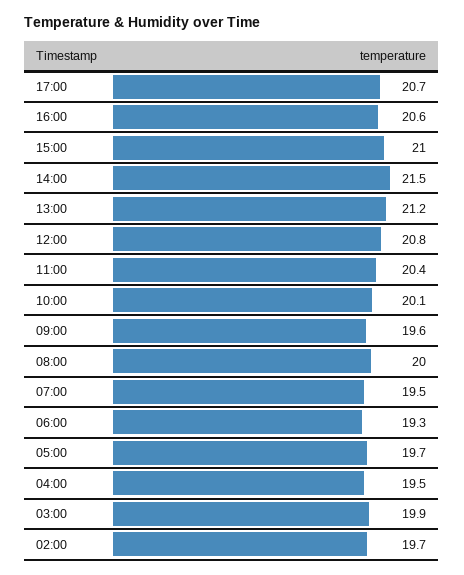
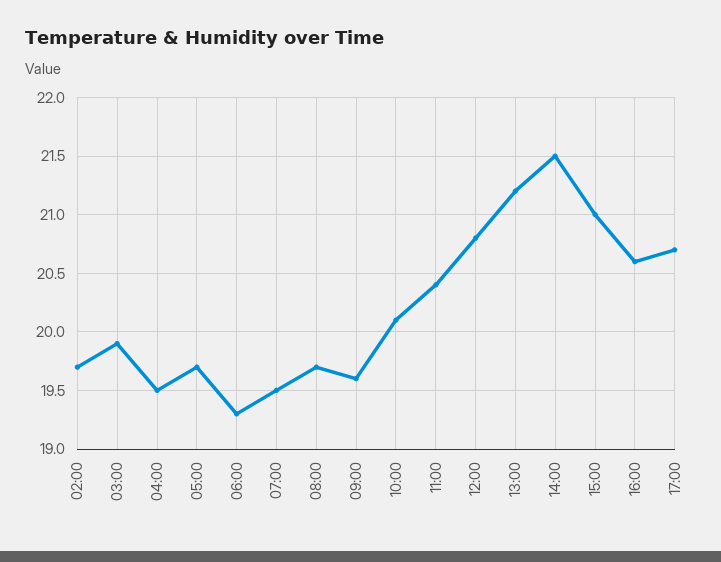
  {
    "17:00": 20.7,
    "16:00": 20.6,
    "15:00": 21,
    "14:00": 21.5,
    "13:00": 21.2,
    "12:00": 20.8,
    "11:00": 20.4,
    "10:00": 20.1,
    "09:00": 19.6,
-   "08:00": 20,
+   "08:00": 19.7,
    "07:00": 19.5,
    "06:00": 19.3,
    "05:00": 19.7,
    "04:00": 19.5,
    "03:00": 19.9,
    "02:00": 19.7
  }

